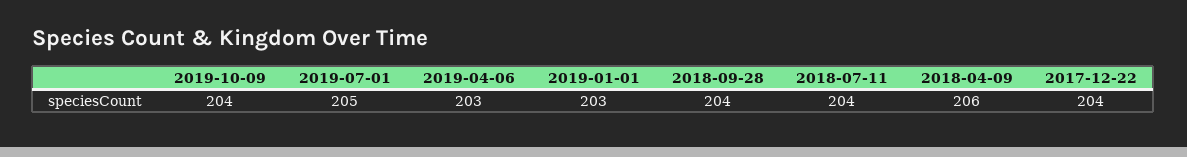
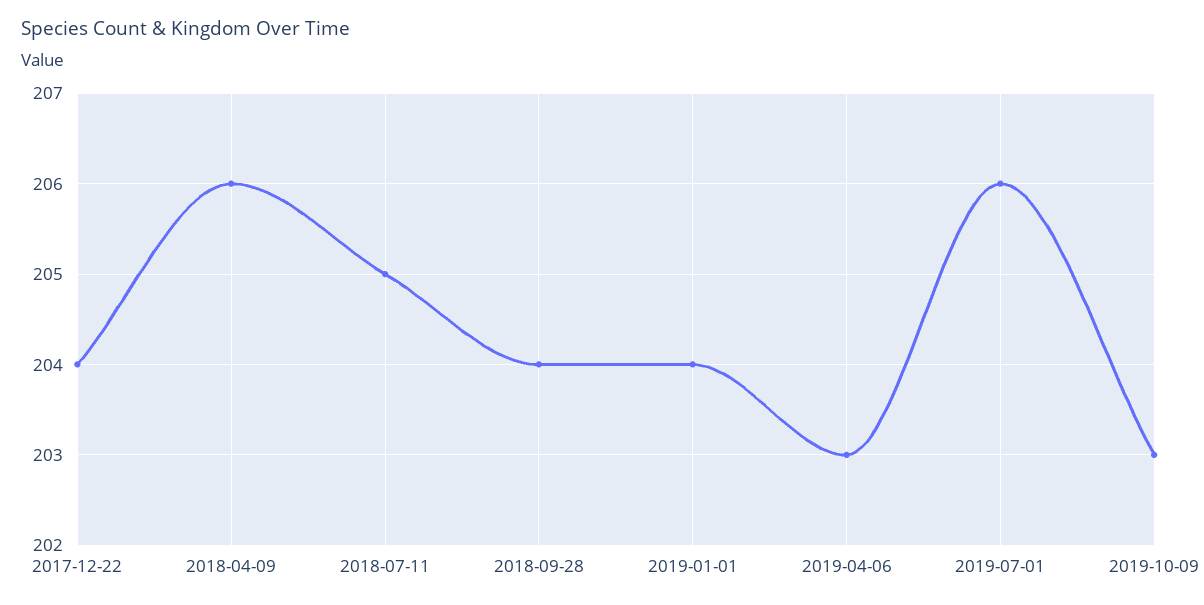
  {
-   "2019-10-09": 204,
+   "2019-10-09": 203,
-   "2019-07-01": 205,
+   "2019-07-01": 206,
    "2019-04-06": 203,
-   "2019-01-01": 203,
+   "2019-01-01": 204,
    "2018-09-28": 204,
-   "2018-07-11": 204,
+   "2018-07-11": 205,
    "2018-04-09": 206,
    "2017-12-22": 204
  }

